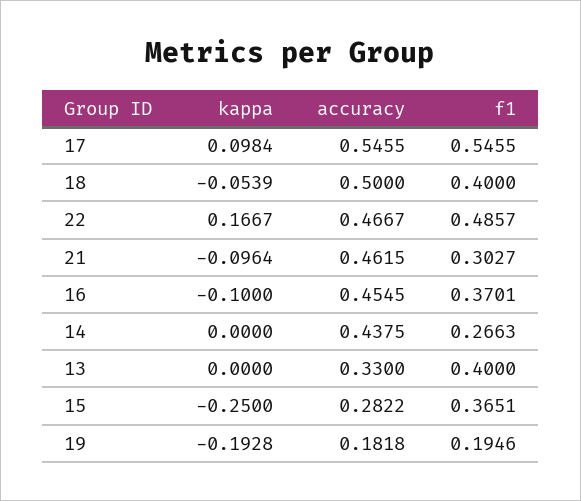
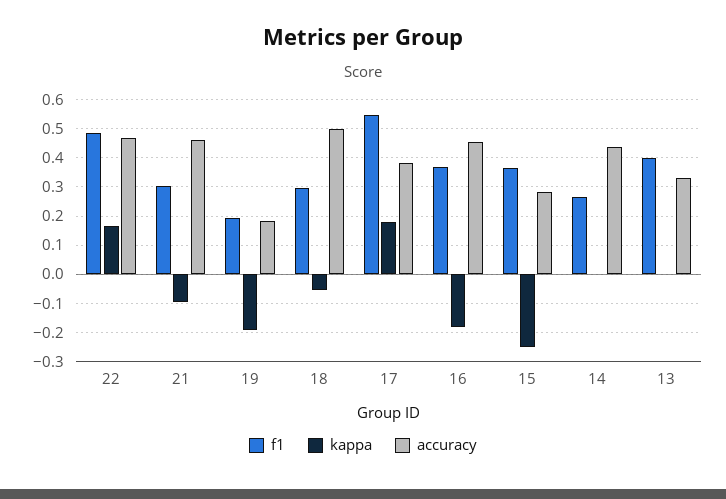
  {
    "kappa": {
-     "17": 0.0984,
+     "17": 0.175,
      "18": -0.0539,
      "22": 0.1667,
      "21": -0.0964,
-     "16": -0.1,
+     "16": -0.175,
      "14": 0,
      "13": 0,
      "15": -0.25,
      "19": -0.1928
    },
    "accuracy": {
-     "17": 0.5455,
+     "17": 0.375,
      "18": 0.5,
      "22": 0.4667,
      "21": 0.4615,
      "16": 0.4545,
      "14": 0.4375,
      "13": 0.33,
      "15": 0.2822,
      "19": 0.1818
    },
    "f1": {
      "17": 0.5455,
-     "18": 0.4,
+     "18": 0.3,
      "22": 0.4857,
      "21": 0.3027,
      "16": 0.3701,
      "14": 0.2663,
      "13": 0.4,
      "15": 0.3651,
      "19": 0.1946
    }
  }

